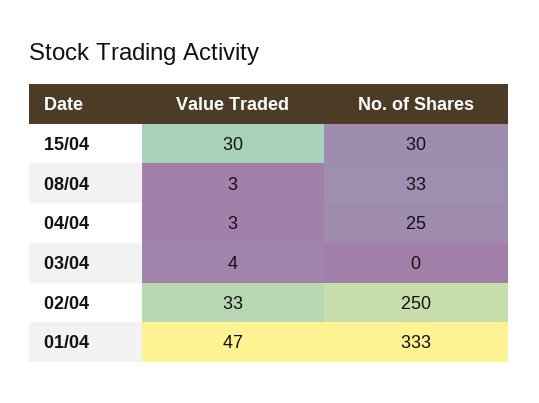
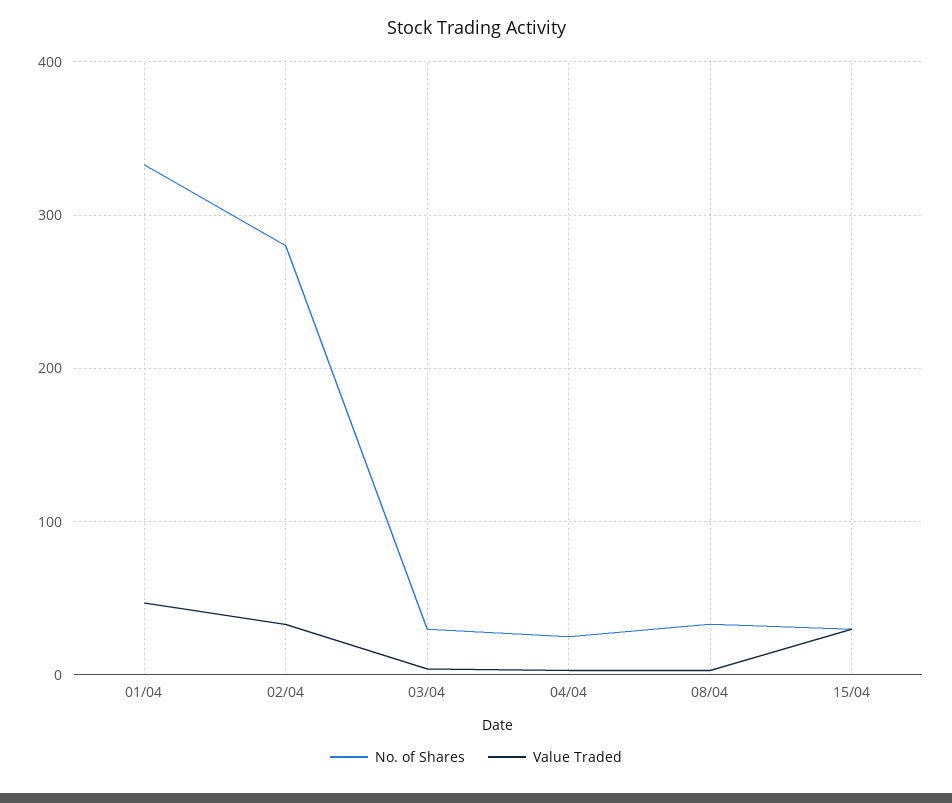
  {
    "Value Traded": {
      "15/04": 30,
      "08/04": 3,
      "04/04": 3,
      "03/04": 4,
      "02/04": 33,
      "01/04": 47
    },
    "No. of Shares": {
      "15/04": 30,
      "08/04": 33,
      "04/04": 25,
-     "03/04": 0,
+     "03/04": 30,
-     "02/04": 250,
+     "02/04": 280,
      "01/04": 333
    }
  }

